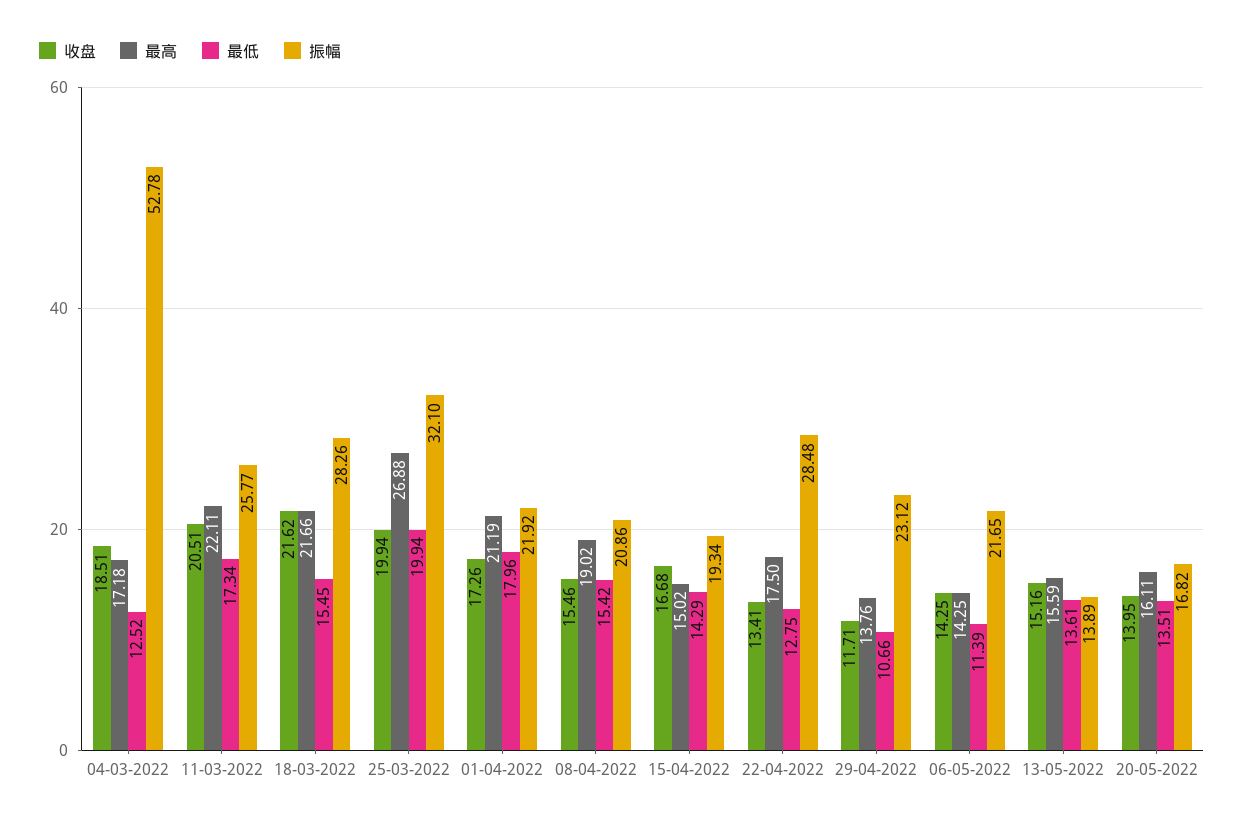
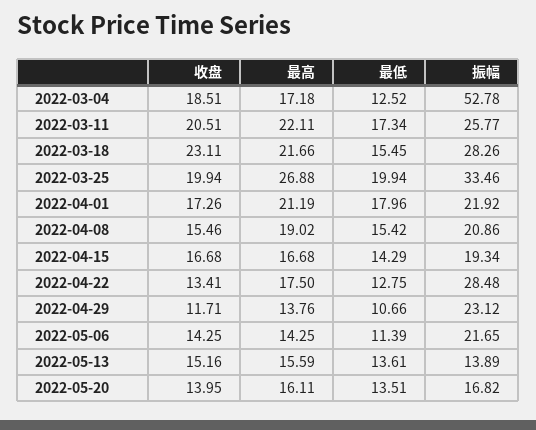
  {
    "收盘": {
      "04-03-2022": 18.51,
      "11-03-2022": 20.51,
-     "18-03-2022": 21.62,
+     "18-03-2022": 23.11,
      "25-03-2022": 19.94,
      "01-04-2022": 17.26,
      "08-04-2022": 15.46,
      "15-04-2022": 16.68,
      "22-04-2022": 13.41,
      "29-04-2022": 11.71,
      "06-05-2022": 14.25,
      "13-05-2022": 15.16,
      "20-05-2022": 13.95
    },
    "最高": {
      "04-03-2022": 17.18,
      "11-03-2022": 22.11,
      "18-03-2022": 21.66,
      "25-03-2022": 26.88,
      "01-04-2022": 21.19,
      "08-04-2022": 19.02,
-     "15-04-2022": 15.02,
+     "15-04-2022": 16.68,
      "22-04-2022": 17.5,
      "29-04-2022": 13.76,
      "06-05-2022": 14.25,
      "13-05-2022": 15.59,
      "20-05-2022": 16.11
    },
    "最低": {
      "04-03-2022": 12.52,
      "11-03-2022": 17.34,
      "18-03-2022": 15.45,
      "25-03-2022": 19.94,
      "01-04-2022": 17.96,
      "08-04-2022": 15.42,
      "15-04-2022": 14.29,
      "22-04-2022": 12.75,
      "29-04-2022": 10.66,
      "06-05-2022": 11.39,
      "13-05-2022": 13.61,
      "20-05-2022": 13.51
    },
    "振幅": {
      "04-03-2022": 52.78,
      "11-03-2022": 25.77,
      "18-03-2022": 28.26,
-     "25-03-2022": 32.1,
+     "25-03-2022": 33.46,
      "01-04-2022": 21.92,
      "08-04-2022": 20.86,
      "15-04-2022": 19.34,
      "22-04-2022": 28.48,
      "29-04-2022": 23.12,
      "06-05-2022": 21.65,
      "13-05-2022": 13.89,
      "20-05-2022": 16.82
    }
  }

